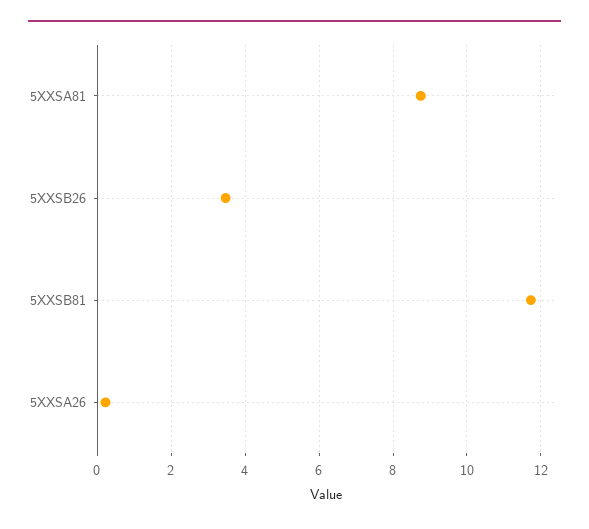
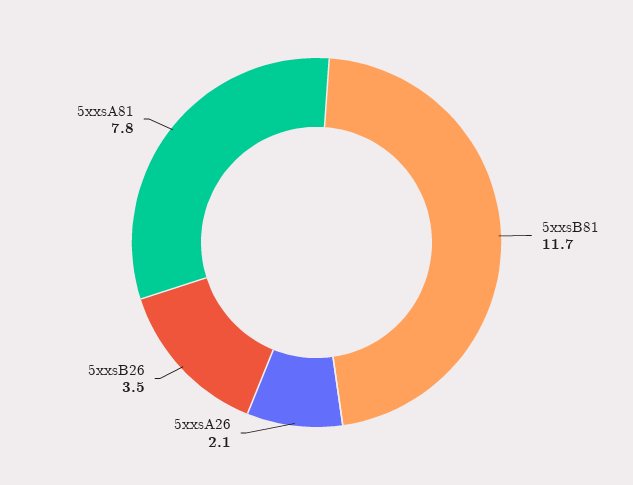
  {
-   "5XXSA81": 8.8,
+   "5XXSA81": 7.8,
    "5XXSB26": 3.5,
    "5XXSB81": 11.7,
-   "5XXSA26": 0.2
+   "5XXSA26": 2.1
  }

